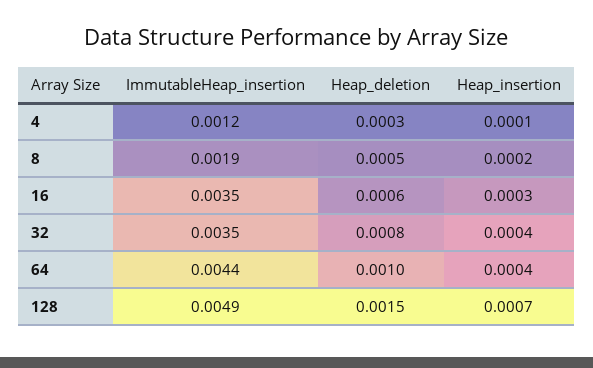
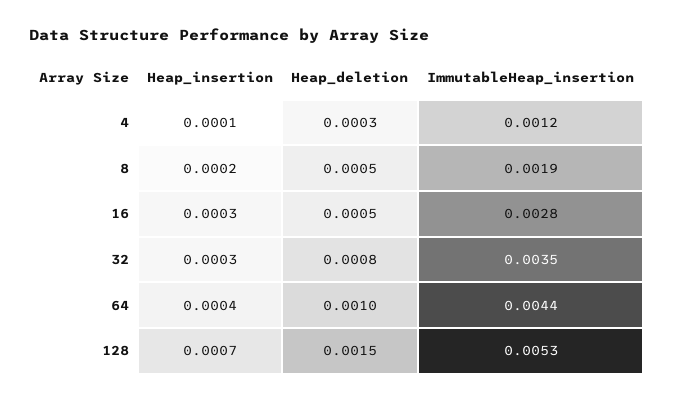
  {
    "ImmutableHeap_insertion": {
      "4": 0.0012,
      "8": 0.0019,
-     "16": 0.0035,
+     "16": 0.0028,
      "32": 0.0035,
      "64": 0.0044,
-     "128": 0.0049
+     "128": 0.0053
    },
    "Heap_deletion": {
      "4": 0.0003,
      "8": 0.0005,
-     "16": 0.0006,
+     "16": 0.0005,
      "32": 0.0008,
      "64": 0.001,
      "128": 0.0015
    },
    "Heap_insertion": {
      "4": 0.0001,
      "8": 0.0002,
      "16": 0.0003,
-     "32": 0.0004,
+     "32": 0.0003,
      "64": 0.0004,
      "128": 0.0007
    }
  }

